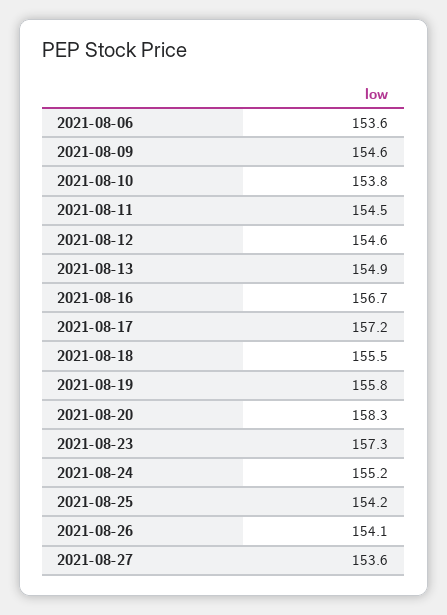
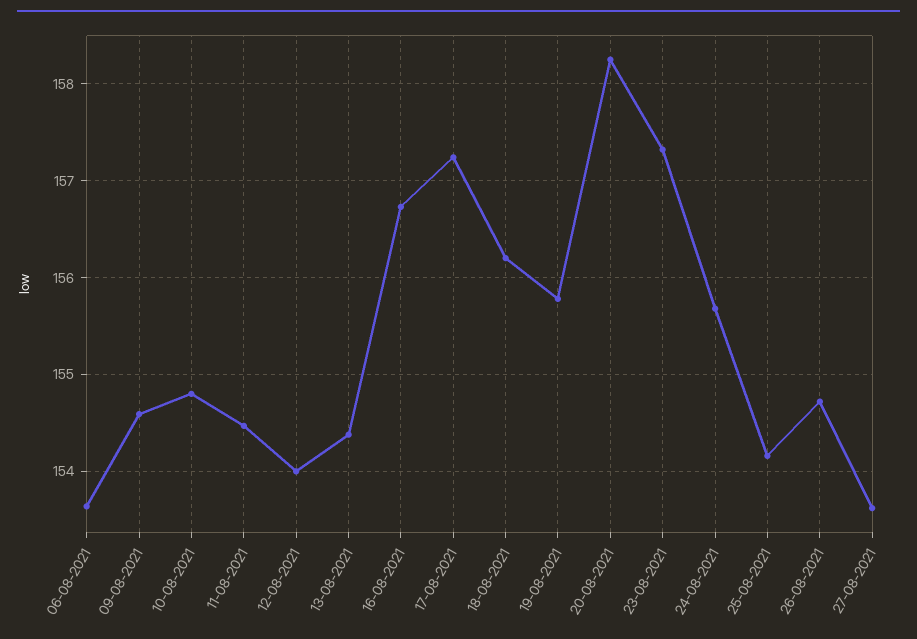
  {
    "2021-08-06": 153.6,
    "2021-08-09": 154.6,
-   "2021-08-10": 153.8,
+   "2021-08-10": 154.8,
    "2021-08-11": 154.5,
-   "2021-08-12": 154.6,
+   "2021-08-12": 154,
-   "2021-08-13": 154.9,
+   "2021-08-13": 154.4,
    "2021-08-16": 156.7,
    "2021-08-17": 157.2,
-   "2021-08-18": 155.5,
+   "2021-08-18": 156.2,
    "2021-08-19": 155.8,
    "2021-08-20": 158.3,
    "2021-08-23": 157.3,
-   "2021-08-24": 155.2,
+   "2021-08-24": 155.7,
    "2021-08-25": 154.2,
-   "2021-08-26": 154.1,
+   "2021-08-26": 154.7,
    "2021-08-27": 153.6
  }

